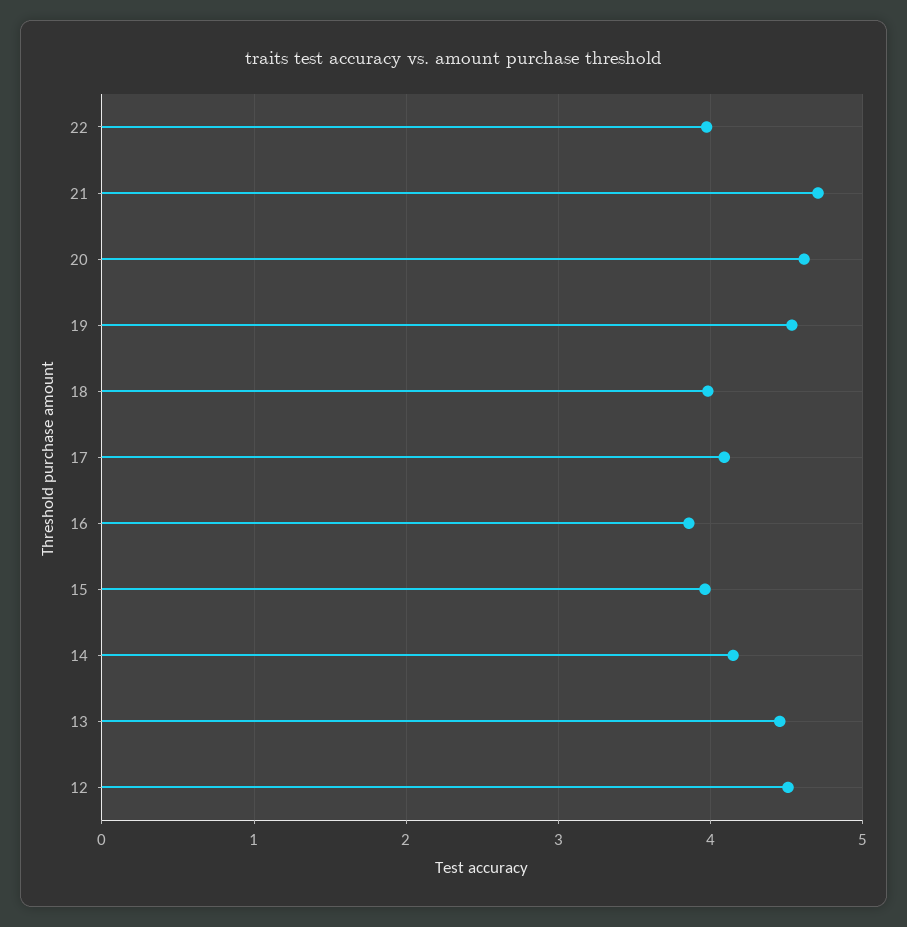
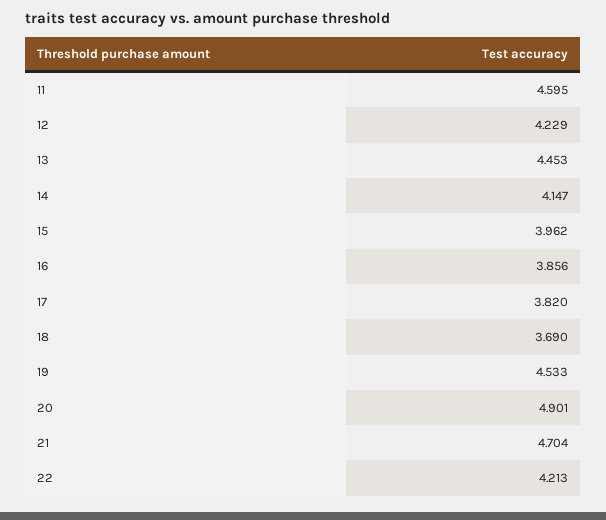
  {
-   "22": 4,
+   "22": 4.213,
    "21": 4.704,
-   "20": 4.6,
+   "20": 4.901,
    "19": 4.533,
-   "18": 4,
+   "18": 3.69,
-   "17": 4.1,
+   "17": 3.82,
    "16": 3.856,
    "15": 3.962,
    "14": 4.147,
    "13": 4.453,
-   "12": 4.5
+   "12": 4.229,
+   "11": 4.595
  }

